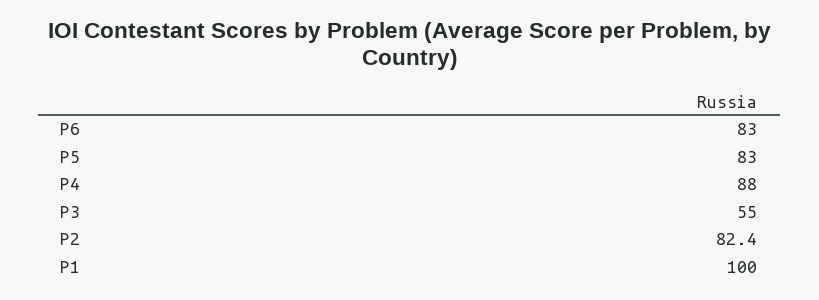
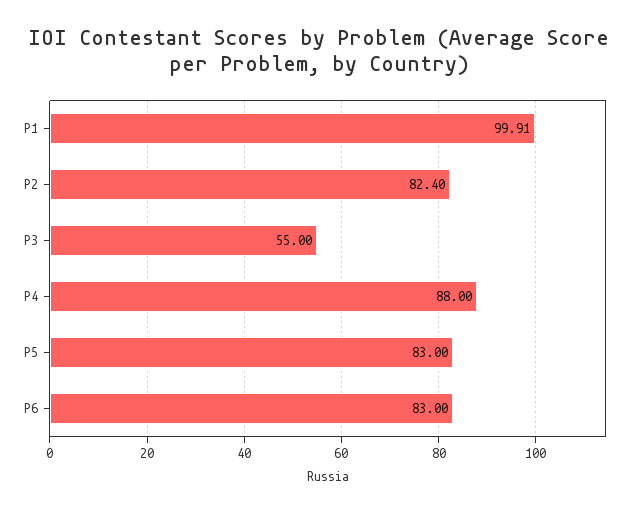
  {
    "P6": 83,
    "P5": 83,
    "P4": 88,
    "P3": 55,
    "P2": 82.4,
-   "P1": 100
+   "P1": 99.91
  }

